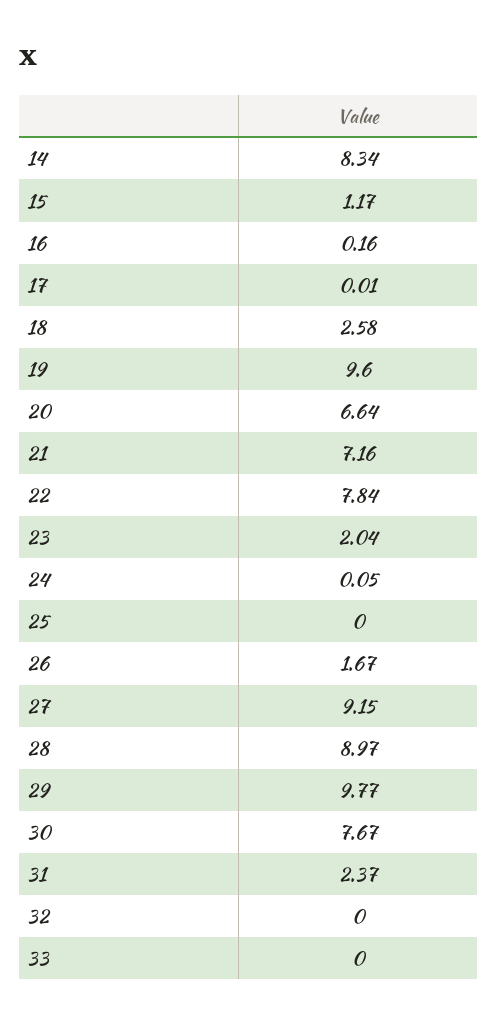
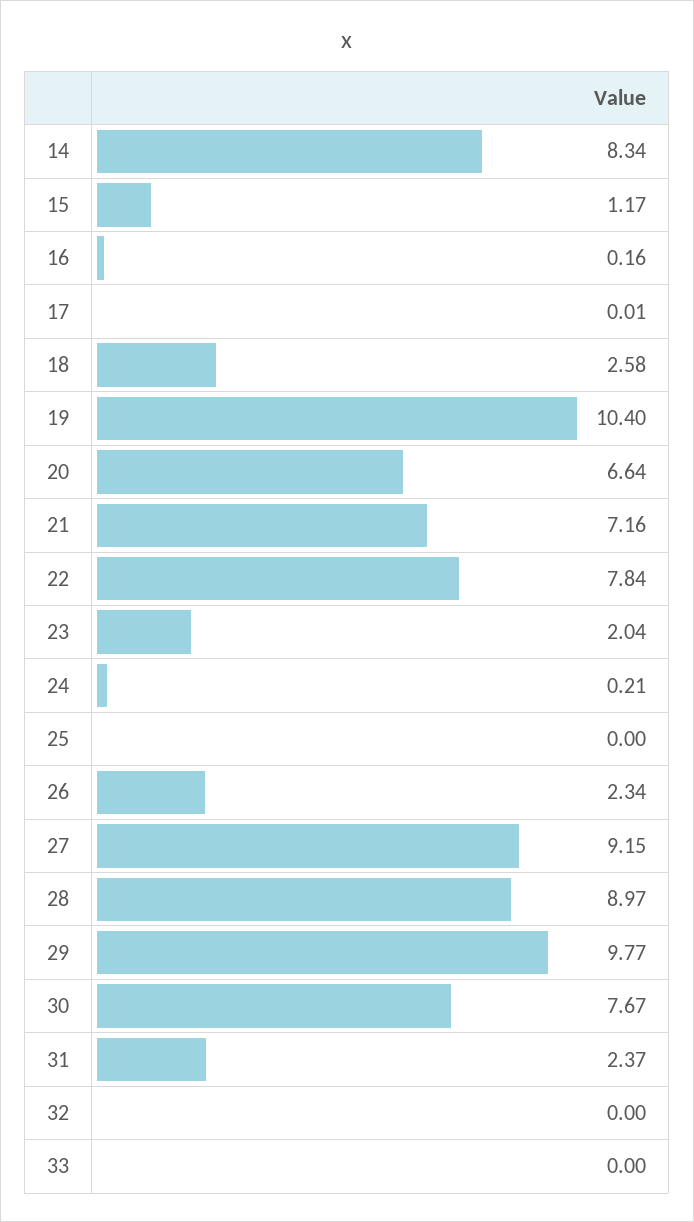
  {
    "14": 8.34,
    "15": 1.17,
    "16": 0.16,
    "17": 0.01,
    "18": 2.58,
-   "19": 9.6,
+   "19": 10.4,
    "20": 6.64,
    "21": 7.16,
    "22": 7.84,
    "23": 2.04,
-   "24": 0.05,
+   "24": 0.21,
    "25": 0,
-   "26": 1.67,
+   "26": 2.34,
    "27": 9.15,
    "28": 8.97,
    "29": 9.77,
    "30": 7.67,
    "31": 2.37,
    "32": 0,
    "33": 0
  }

